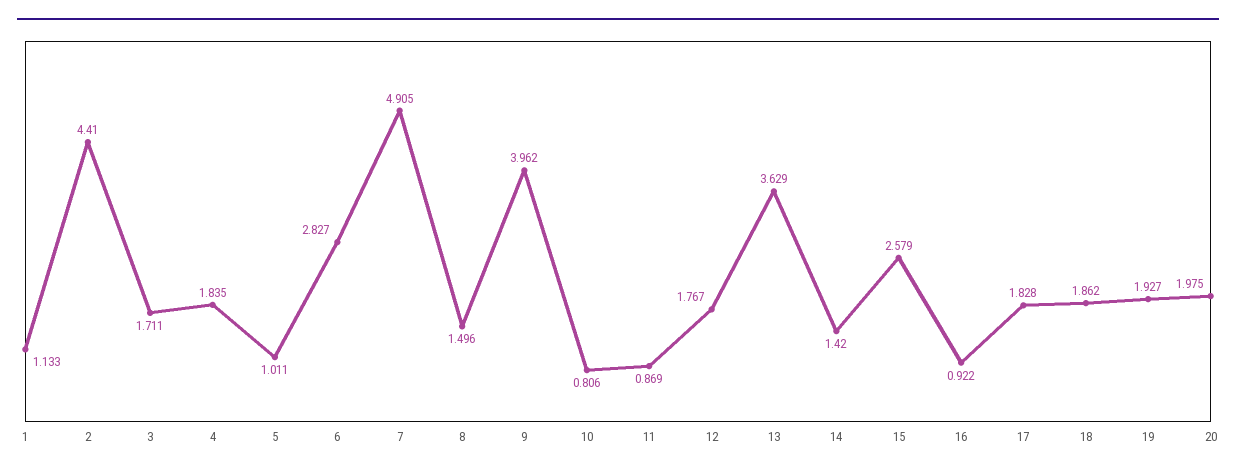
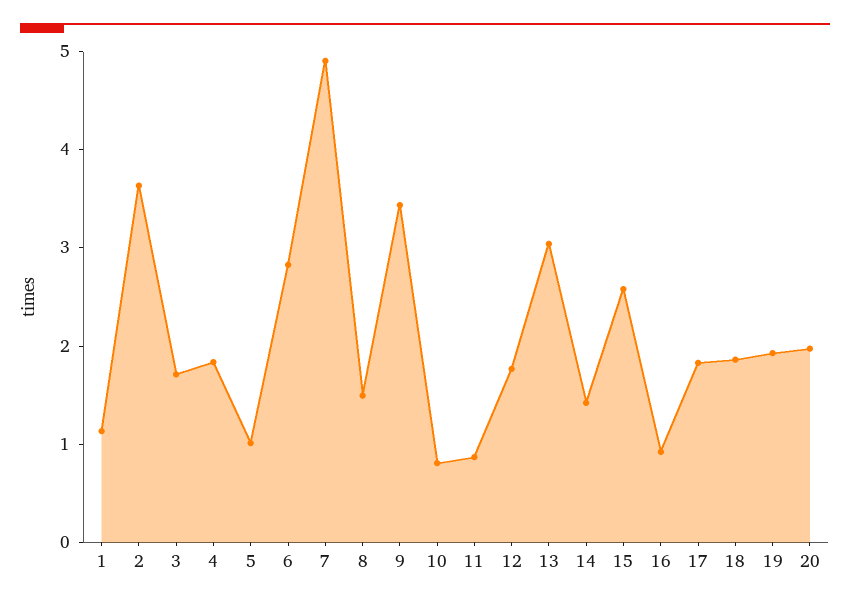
  {
    "1": 1.133,
-   "2": 4.41,
+   "2": 3.6,
    "3": 1.711,
    "4": 1.835,
    "5": 1.011,
    "6": 2.827,
    "7": 4.905,
    "8": 1.496,
-   "9": 3.962,
+   "9": 3.4,
    "10": 0.806,
    "11": 0.869,
    "12": 1.767,
-   "13": 3.629,
+   "13": 3,
    "14": 1.42,
    "15": 2.579,
    "16": 0.922,
    "17": 1.828,
    "18": 1.862,
    "19": 1.927,
    "20": 1.975
  }

